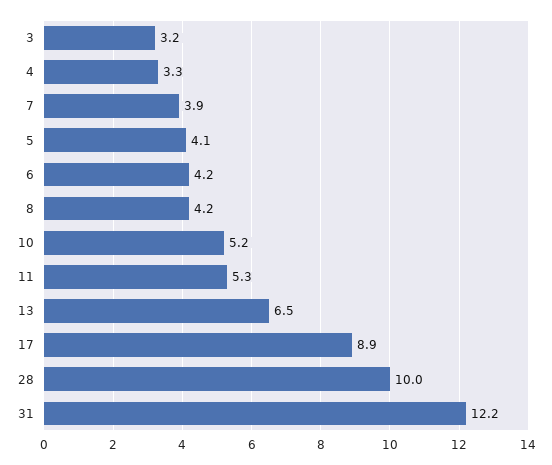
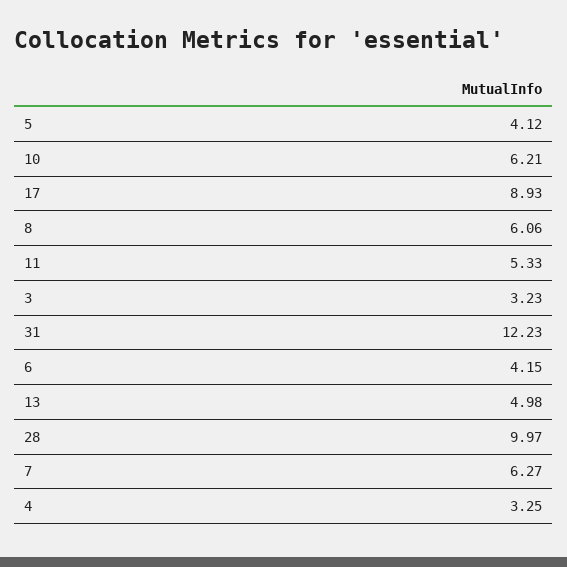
  {
    "3": 3.23,
    "4": 3.25,
-   "7": 3.9,
+   "7": 6.27,
    "5": 4.12,
    "6": 4.15,
-   "8": 4.2,
+   "8": 6.06,
-   "10": 5.2,
+   "10": 6.21,
    "11": 5.33,
-   "13": 6.5,
+   "13": 4.98,
    "17": 8.93,
    "28": 9.97,
    "31": 12.23
  }

